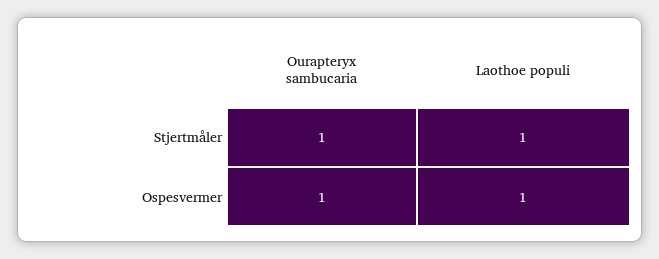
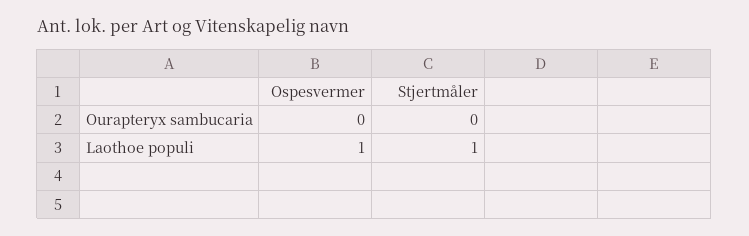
  {
    "Ourapteryx sambucaria": {
-     "Stjertmåler": 1,
+     "Stjertmåler": 0,
-     "Ospesvermer": 1
+     "Ospesvermer": 0
    },
    "Laothoe populi": {
      "Stjertmåler": 1,
      "Ospesvermer": 1
    }
  }

